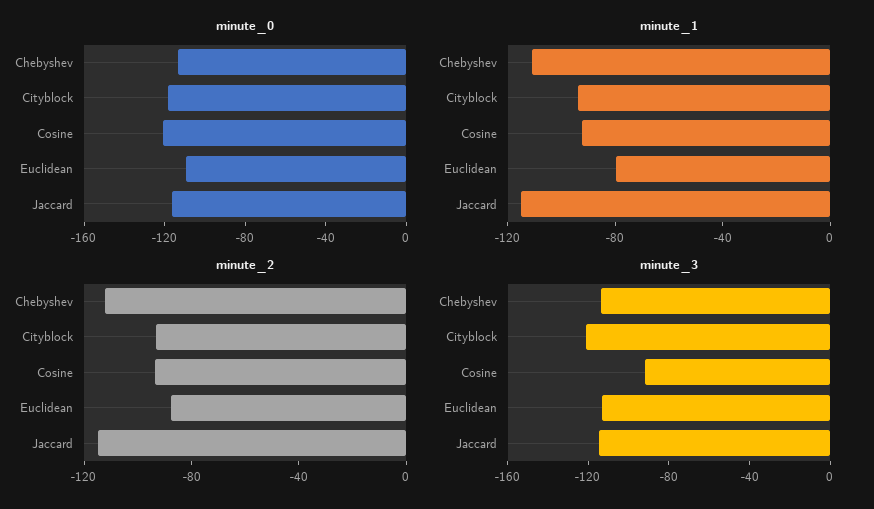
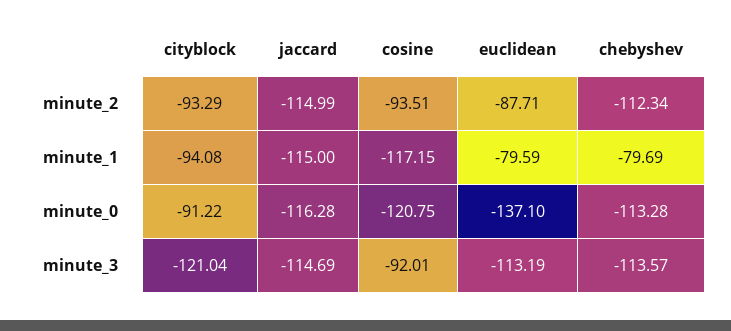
  {
    "minute_0": {
      "Chebyshev": -113.28,
-     "Cityblock": -120,
+     "Cityblock": -91.22,
      "Cosine": -120.75,
-     "Euclidean": -110,
+     "Euclidean": -137.1,
      "Jaccard": -116.28
    },
    "minute_1": {
-     "Chebyshev": -110,
+     "Chebyshev": -79.69,
      "Cityblock": -94.08,
-     "Cosine": -90,
+     "Cosine": -117.15,
      "Euclidean": -79.59,
      "Jaccard": -115
    },
    "minute_2": {
      "Chebyshev": -112.34,
      "Cityblock": -93.29,
      "Cosine": -93.51,
      "Euclidean": -87.71,
      "Jaccard": -114.99
    },
    "minute_3": {
      "Chebyshev": -113.57,
      "Cityblock": -121.04,
      "Cosine": -92.01,
      "Euclidean": -113.19,
      "Jaccard": -114.69
    }
  }

